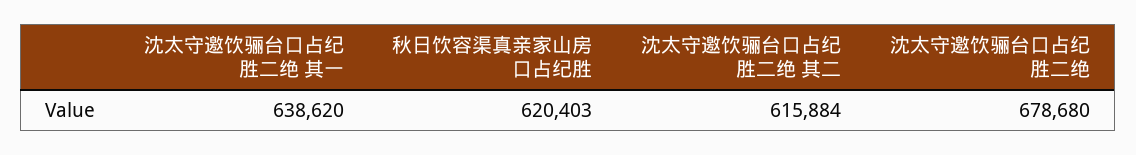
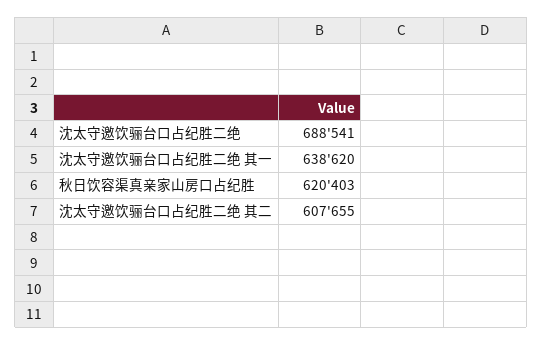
  {
    "沈太守邀饮骊台口占纪胜二绝 其一": 638620,
    "秋日饮容渠真亲家山房口占纪胜": 620403,
-   "沈太守邀饮骊台口占纪胜二绝 其二": 615884,
+   "沈太守邀饮骊台口占纪胜二绝 其二": 607655,
-   "沈太守邀饮骊台口占纪胜二绝": 678680
+   "沈太守邀饮骊台口占纪胜二绝": 688541
  }

